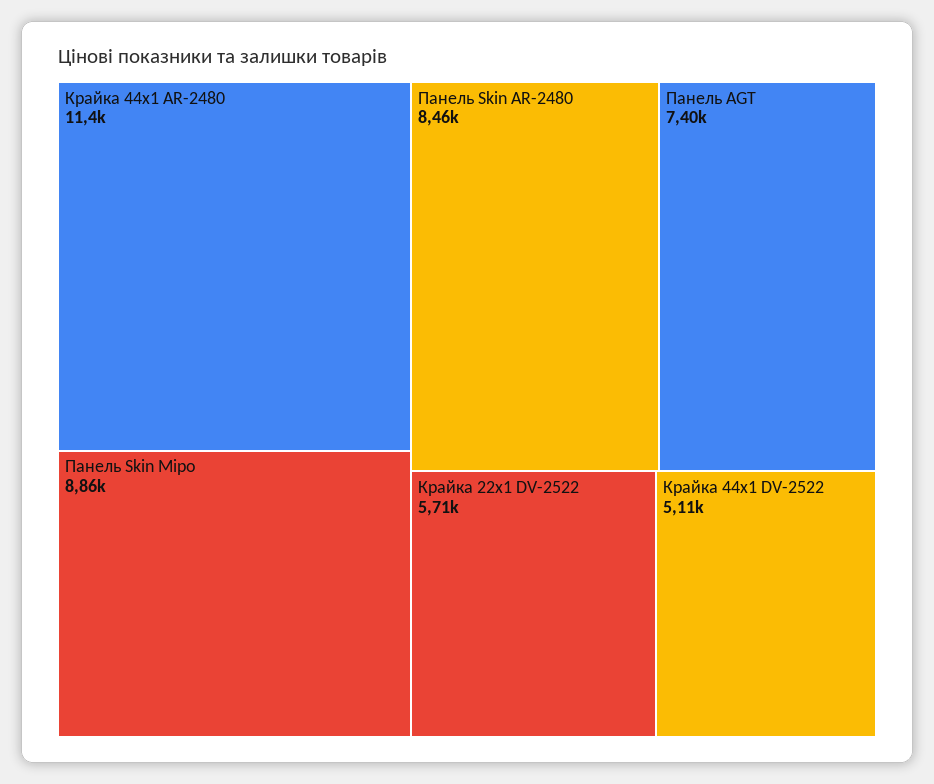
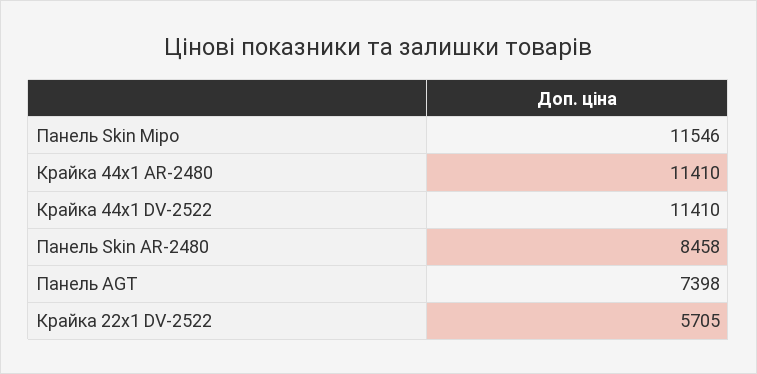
  {
    "Крайка 44x1 AR-2480": 11410,
-   "Панель Skin Міро": 8860,
+   "Панель Skin Міро": 11546,
    "Панель Skin AR-2480": 8458,
    "Панель AGT": 7398,
    "Крайка 22x1 DV-2522": 5705,
-   "Крайка 44x1 DV-2522": 5110
+   "Крайка 44x1 DV-2522": 11410
  }

